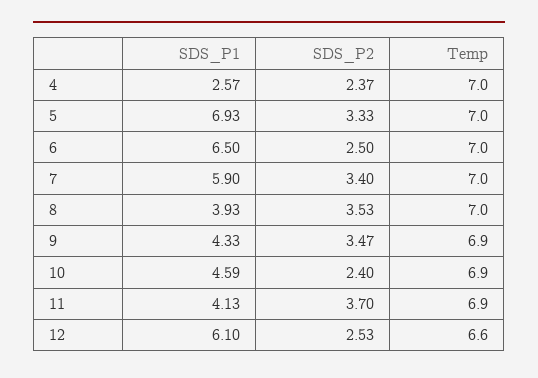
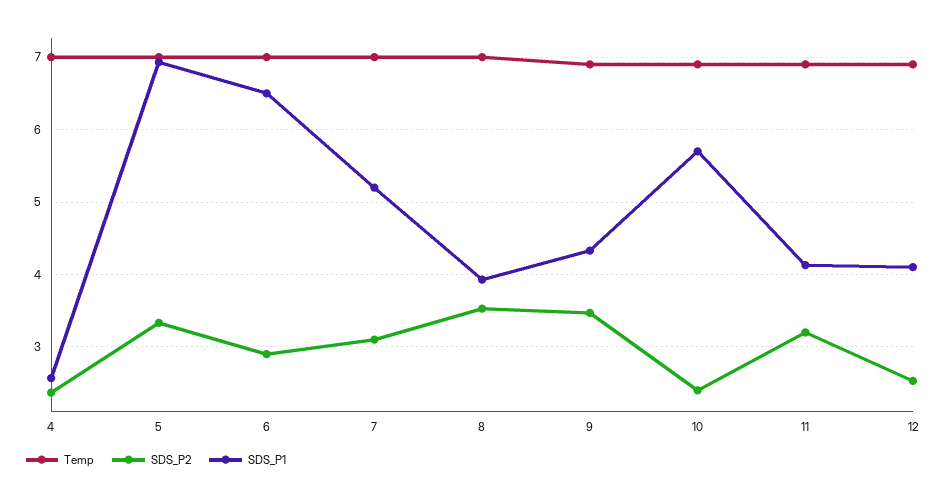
  {
    "SDS_P1": {
      "4": 2.57,
      "5": 6.93,
      "6": 6.5,
-     "7": 5.9,
+     "7": 5.2,
      "8": 3.93,
      "9": 4.33,
-     "10": 4.59,
+     "10": 5.7,
      "11": 4.13,
-     "12": 6.1
+     "12": 4.1
    },
    "SDS_P2": {
      "4": 2.37,
      "5": 3.33,
-     "6": 2.5,
+     "6": 2.9,
-     "7": 3.4,
+     "7": 3.1,
      "8": 3.53,
      "9": 3.47,
      "10": 2.4,
-     "11": 3.7,
+     "11": 3.2,
      "12": 2.53
    },
    "Temp": {
      "4": 7,
      "5": 7,
      "6": 7,
      "7": 7,
      "8": 7,
      "9": 6.9,
      "10": 6.9,
      "11": 6.9,
-     "12": 6.6
+     "12": 6.9
    }
  }

